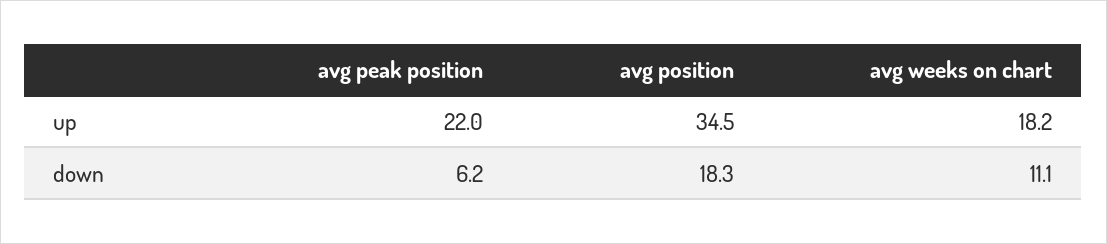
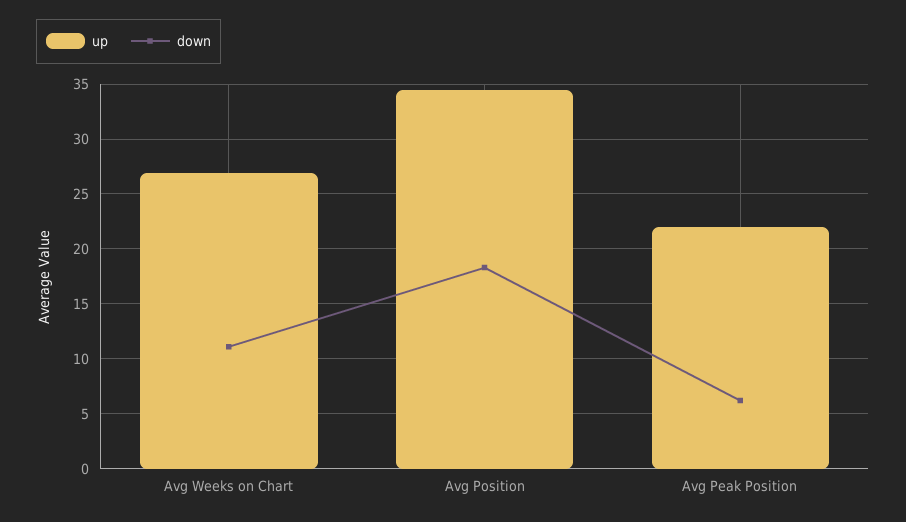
  {
    "up": {
      "avg peak position": 22,
      "avg position": 34.5,
-     "avg weeks on chart": 18.2
+     "avg weeks on chart": 27
    },
    "down": {
      "avg peak position": 6.2,
      "avg position": 18.3,
      "avg weeks on chart": 11.1
    }
  }

